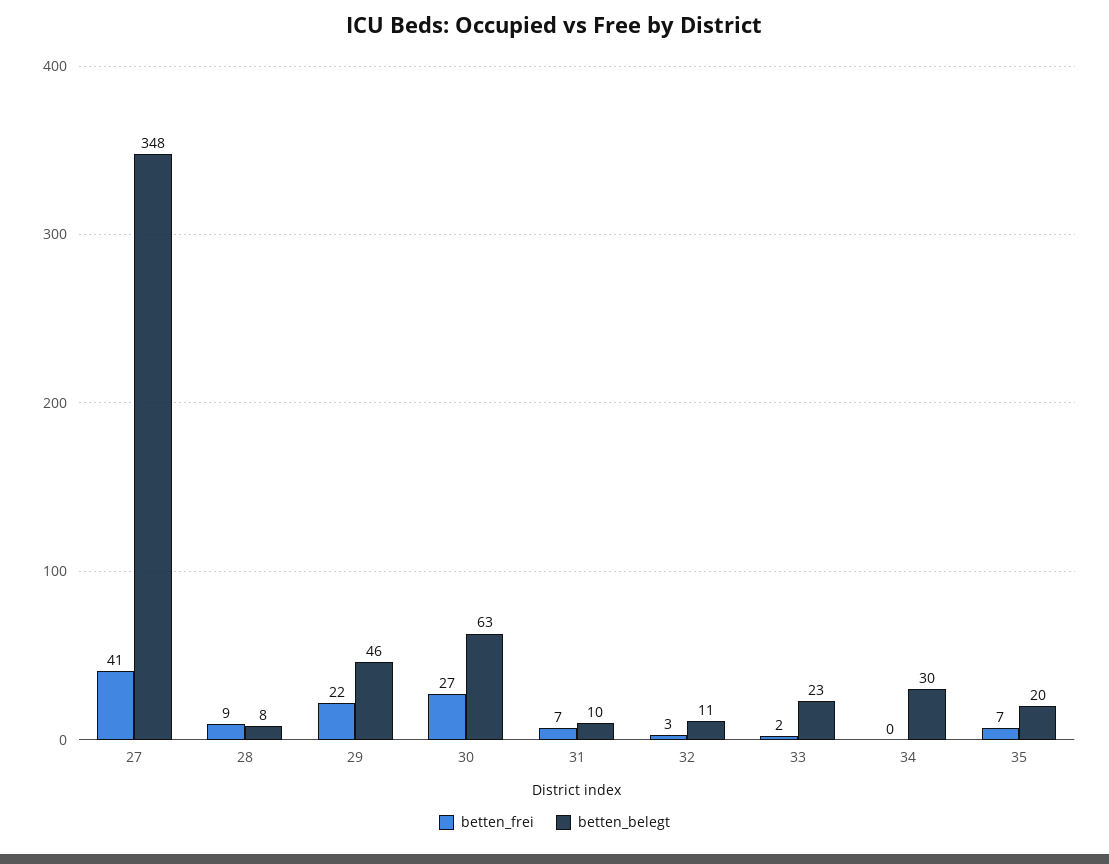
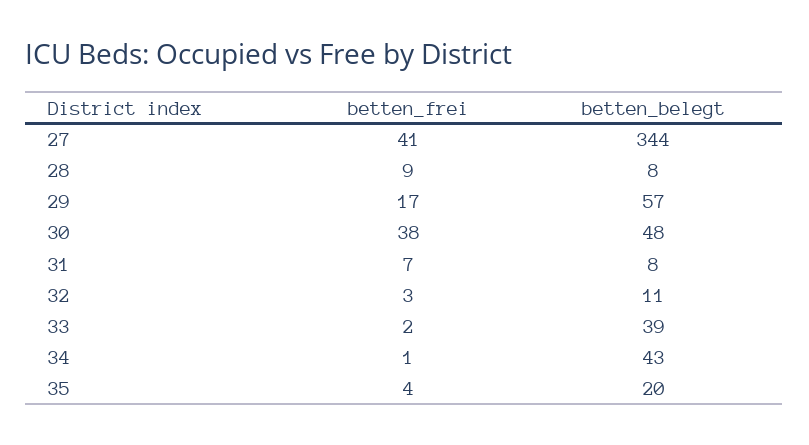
  {
    "betten_frei": {
      "27": 41,
      "28": 9,
-     "29": 22,
+     "29": 17,
-     "30": 27,
+     "30": 38,
      "31": 7,
      "32": 3,
      "33": 2,
-     "34": 0,
+     "34": 1,
-     "35": 7
+     "35": 4
    },
    "betten_belegt": {
-     "27": 348,
+     "27": 344,
      "28": 8,
-     "29": 46,
+     "29": 57,
-     "30": 63,
+     "30": 48,
-     "31": 10,
+     "31": 8,
      "32": 11,
-     "33": 23,
+     "33": 39,
-     "34": 30,
+     "34": 43,
      "35": 20
    }
  }

